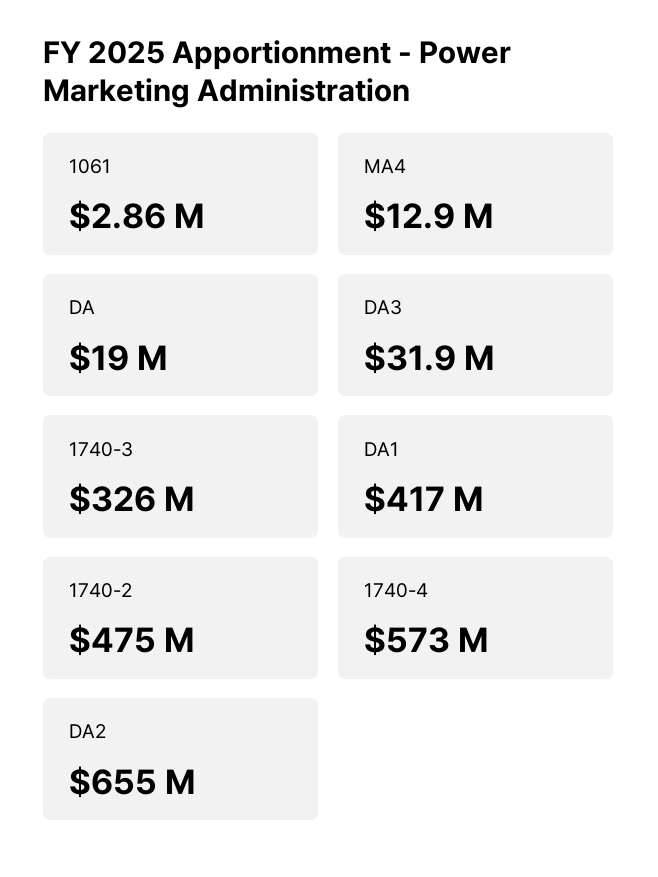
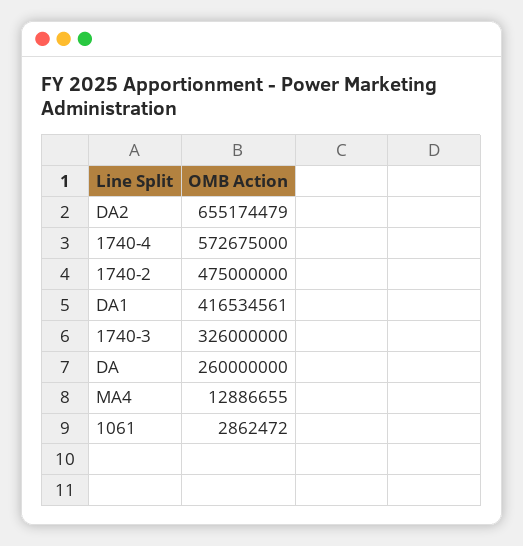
  {
    "1061": 2862472,
    "MA4": 12886655,
-   "DA": 19000000,
+   "DA": 260000000,
-   "DA3": 31900000,
    "1740-3": 326000000,
    "DA1": 416534561,
    "1740-2": 475000000,
    "1740-4": 572675000,
    "DA2": 655174479
  }

